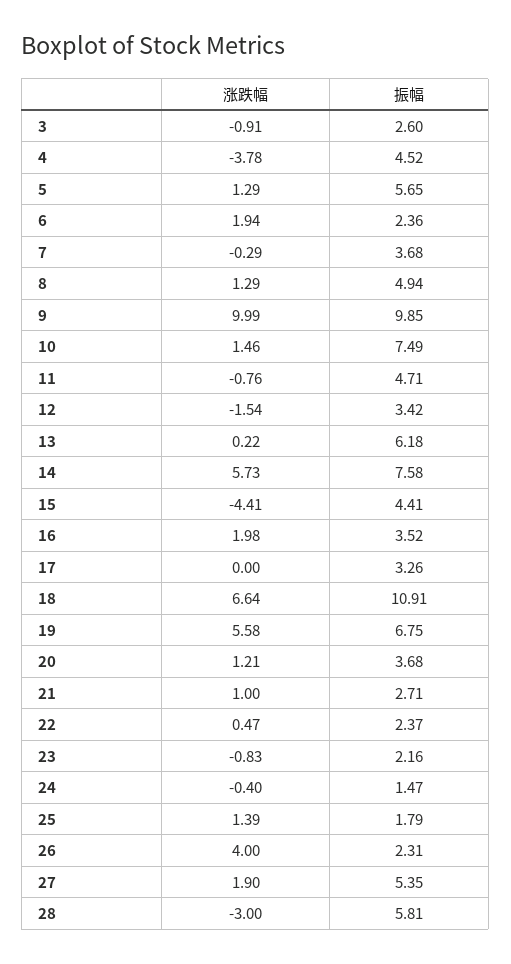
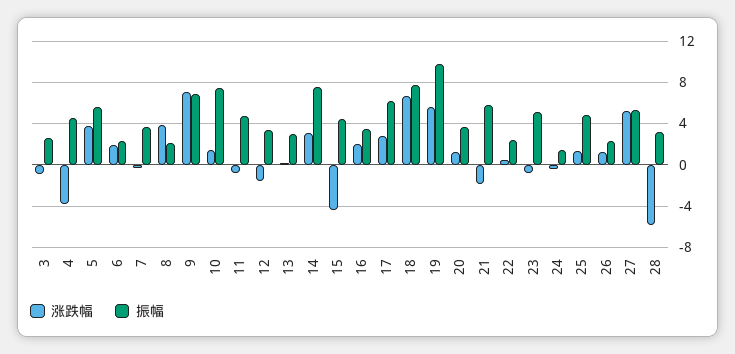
  {
    "涨跌幅": {
      "3": -0.91,
      "4": -3.78,
-     "5": 1.29,
+     "5": 4,
      "6": 1.94,
      "7": -0.29,
-     "8": 1.29,
+     "8": 4,
-     "9": 9.99,
+     "9": 7,
      "10": 1.46,
      "11": -0.76,
      "12": -1.54,
      "13": 0.22,
-     "14": 5.73,
+     "14": 3,
      "15": -4.41,
      "16": 1.98,
-     "17": 0,
+     "17": 3,
      "18": 6.64,
      "19": 5.58,
      "20": 1.21,
-     "21": 1,
+     "21": -2,
      "22": 0.47,
      "23": -0.83,
      "24": -0.4,
      "25": 1.39,
-     "26": 4,
+     "26": 1,
-     "27": 1.9,
+     "27": 5,
-     "28": -3
+     "28": -6
    },
    "振幅": {
      "3": 2.6,
      "4": 4.52,
      "5": 5.65,
      "6": 2.36,
      "7": 3.68,
-     "8": 4.94,
+     "8": 2,
-     "9": 9.85,
+     "9": 7,
      "10": 7.49,
      "11": 4.71,
      "12": 3.42,
-     "13": 6.18,
+     "13": 3,
      "14": 7.58,
      "15": 4.41,
      "16": 3.52,
-     "17": 3.26,
+     "17": 6,
-     "18": 10.91,
+     "18": 8,
-     "19": 6.75,
+     "19": 10,
      "20": 3.68,
-     "21": 2.71,
+     "21": 6,
      "22": 2.37,
-     "23": 2.16,
+     "23": 5,
      "24": 1.47,
-     "25": 1.79,
+     "25": 5,
      "26": 2.31,
      "27": 5.35,
-     "28": 5.81
+     "28": 3
    }
  }

